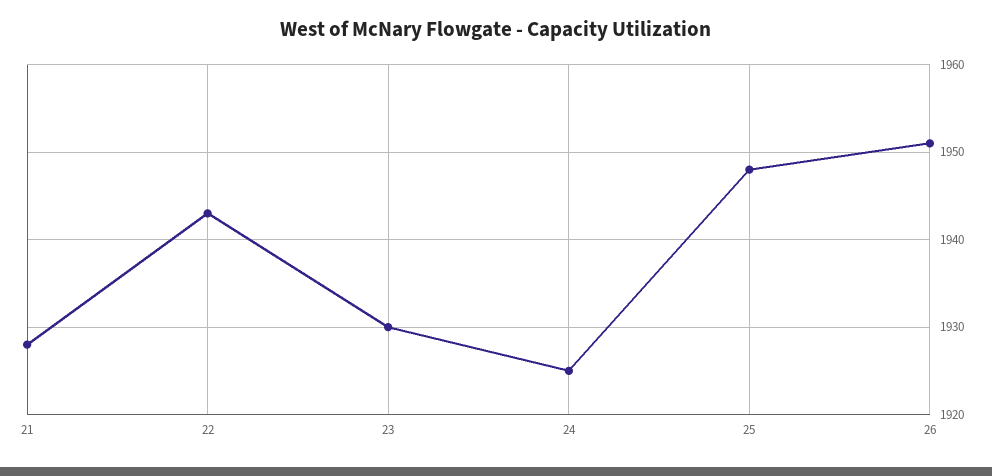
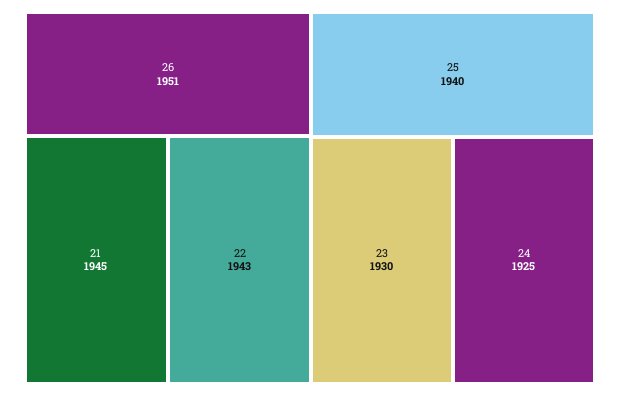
  {
-   "21": 1928,
+   "21": 1945,
    "22": 1943,
    "23": 1930,
    "24": 1925,
-   "25": 1948,
+   "25": 1940,
    "26": 1951
  }

